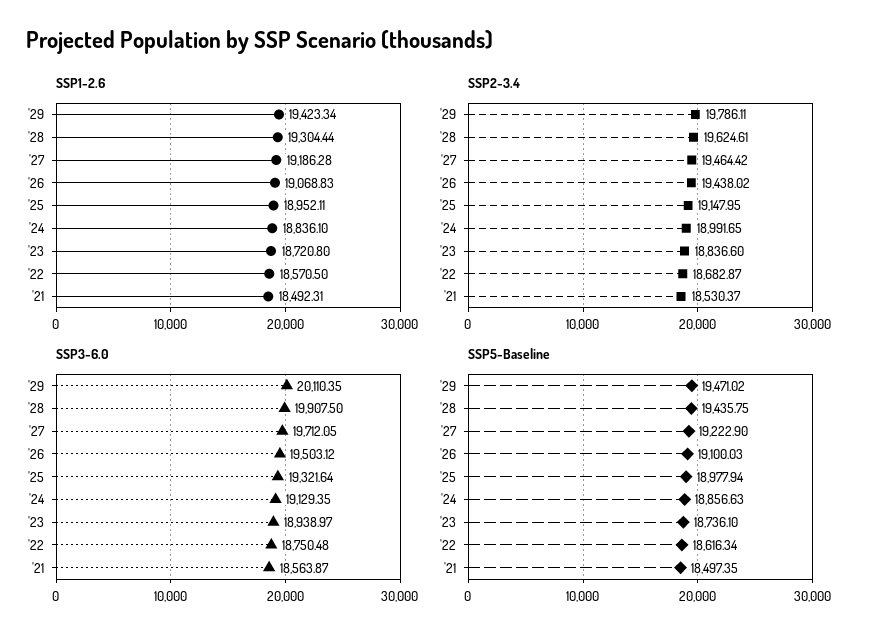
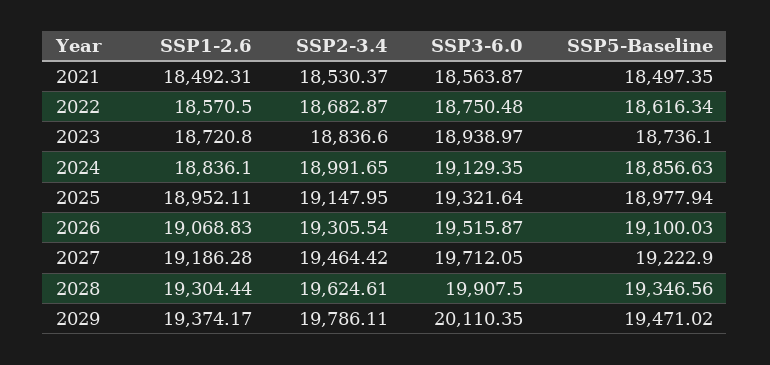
  {
    "SSP1-2.6": {
-     "'29": 19423.34,
+     "'29": 19374.17,
      "'28": 19304.44,
      "'27": 19186.28,
      "'26": 19068.83,
      "'25": 18952.11,
      "'24": 18836.1,
      "'23": 18720.8,
      "'22": 18570.5,
      "'21": 18492.31
    },
    "SSP2-3.4": {
      "'29": 19786.11,
      "'28": 19624.61,
      "'27": 19464.42,
-     "'26": 19438.02,
+     "'26": 19305.54,
      "'25": 19147.95,
      "'24": 18991.65,
      "'23": 18836.6,
      "'22": 18682.87,
      "'21": 18530.37
    },
    "SSP3-6.0": {
      "'29": 20110.35,
      "'28": 19907.5,
      "'27": 19712.05,
-     "'26": 19503.12,
+     "'26": 19515.87,
      "'25": 19321.64,
      "'24": 19129.35,
      "'23": 18938.97,
      "'22": 18750.48,
      "'21": 18563.87
    },
    "SSP5-Baseline": {
      "'29": 19471.02,
-     "'28": 19435.75,
+     "'28": 19346.56,
      "'27": 19222.9,
      "'26": 19100.03,
      "'25": 18977.94,
      "'24": 18856.63,
      "'23": 18736.1,
      "'22": 18616.34,
      "'21": 18497.35
    }
  }

